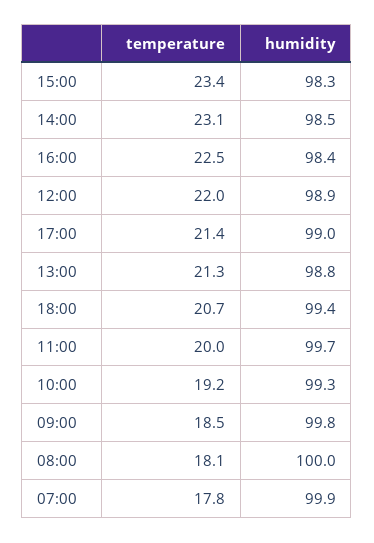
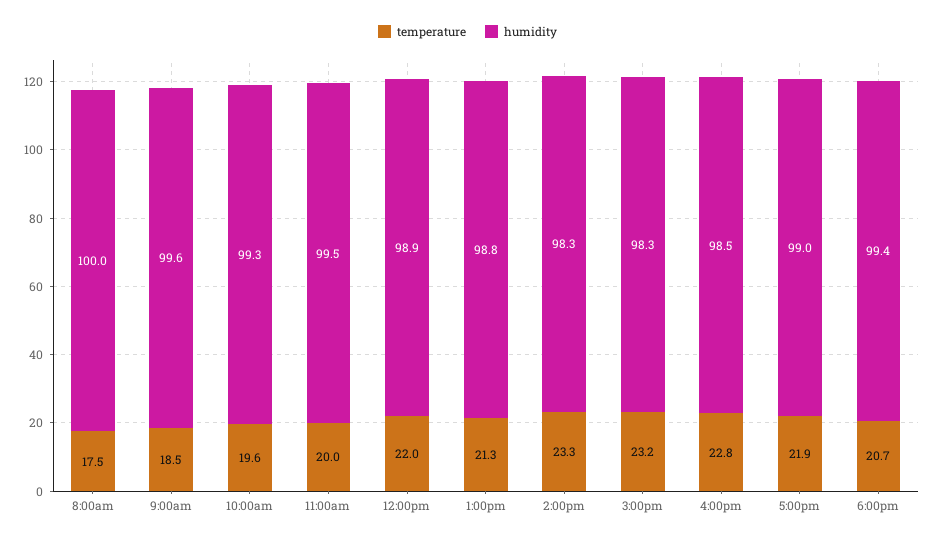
  {
    "temperature": {
-     "15:00": 23.4,
+     "15:00": 23.2,
-     "14:00": 23.1,
+     "14:00": 23.3,
-     "16:00": 22.5,
+     "16:00": 22.8,
      "12:00": 22,
-     "17:00": 21.4,
+     "17:00": 21.9,
      "13:00": 21.3,
      "18:00": 20.7,
      "11:00": 20,
-     "10:00": 19.2,
+     "10:00": 19.6,
      "09:00": 18.5,
-     "08:00": 18.1,
+     "08:00": 17.5
-     "07:00": 17.8
    },
    "humidity": {
      "15:00": 98.3,
-     "14:00": 98.5,
+     "14:00": 98.3,
-     "16:00": 98.4,
+     "16:00": 98.5,
      "12:00": 98.9,
      "17:00": 99,
      "13:00": 98.8,
      "18:00": 99.4,
-     "11:00": 99.7,
+     "11:00": 99.5,
      "10:00": 99.3,
-     "09:00": 99.8,
+     "09:00": 99.6,
-     "08:00": 100,
+     "08:00": 100
-     "07:00": 99.9
    }
  }

